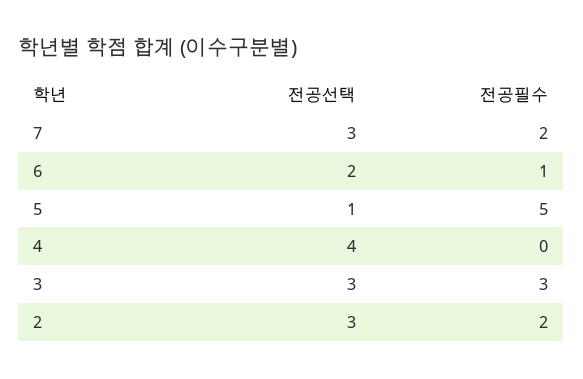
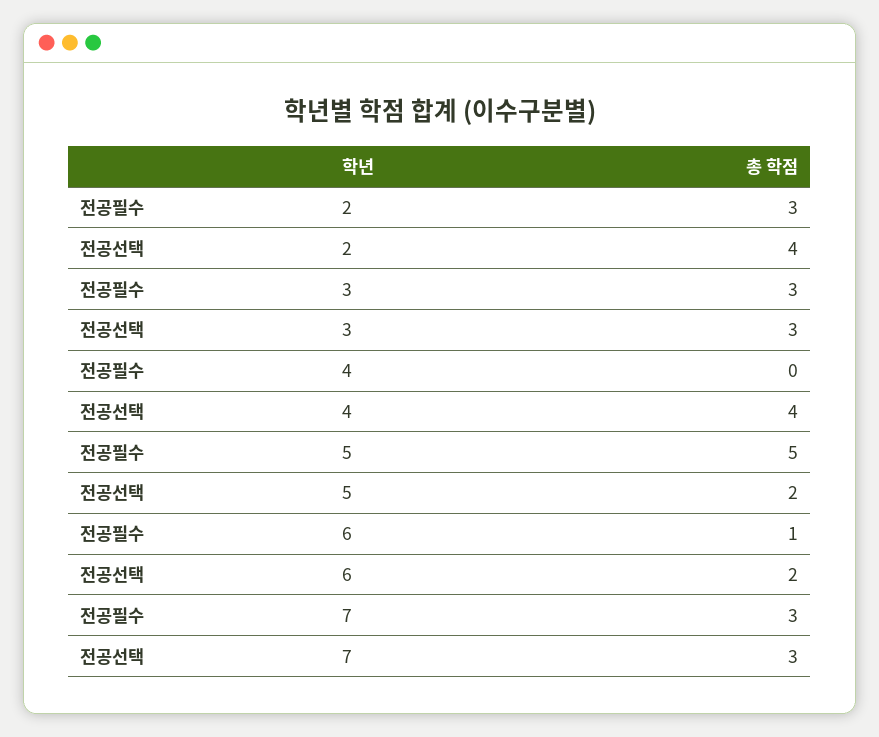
  {
    "전공선택": {
      "7": 3,
      "6": 2,
-     "5": 1,
+     "5": 2,
      "4": 4,
      "3": 3,
-     "2": 3
+     "2": 4
    },
    "전공필수": {
-     "7": 2,
+     "7": 3,
      "6": 1,
      "5": 5,
      "4": 0,
      "3": 3,
-     "2": 2
+     "2": 3
    }
  }

